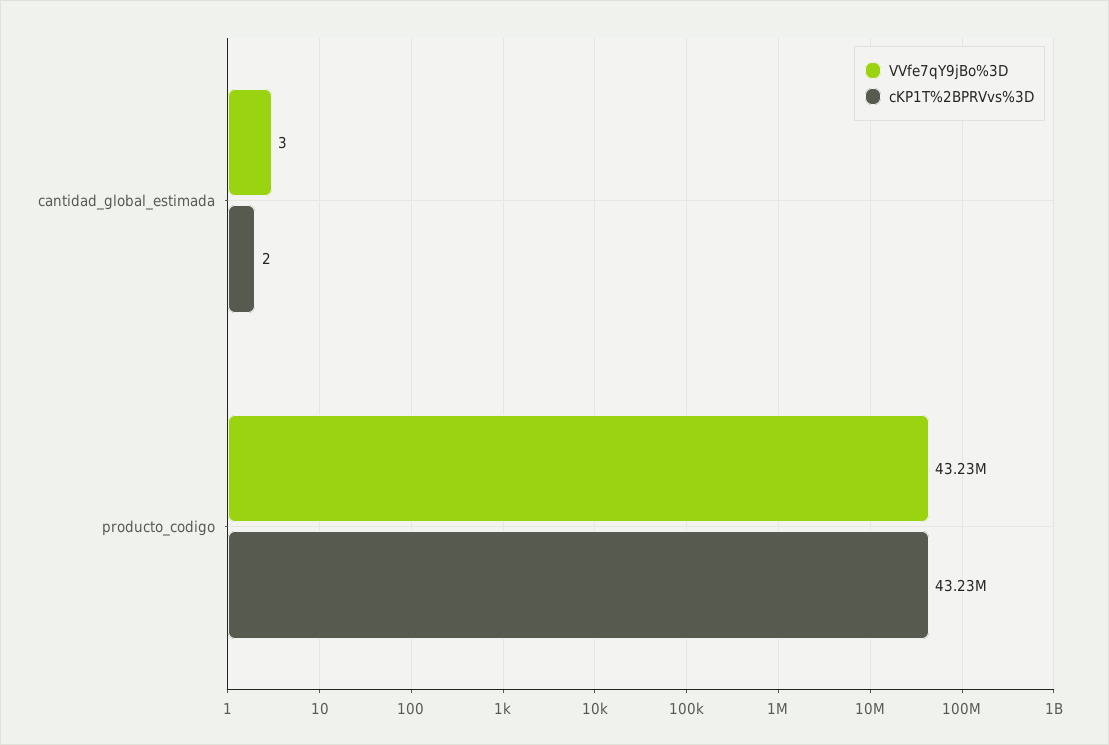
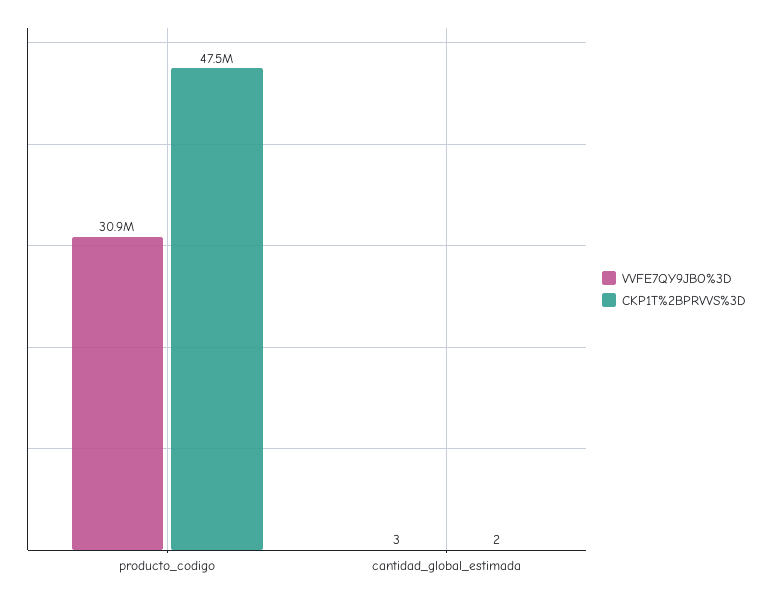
  {
    "VVfe7qY9jBo%3D": {
      "cantidad_global_estimada": 3,
-     "producto_codigo": 43230000
+     "producto_codigo": 30900000
    },
    "cKP1T%2BPRVvs%3D": {
      "cantidad_global_estimada": 2,
-     "producto_codigo": 43230000
+     "producto_codigo": 47500000
    }
  }

